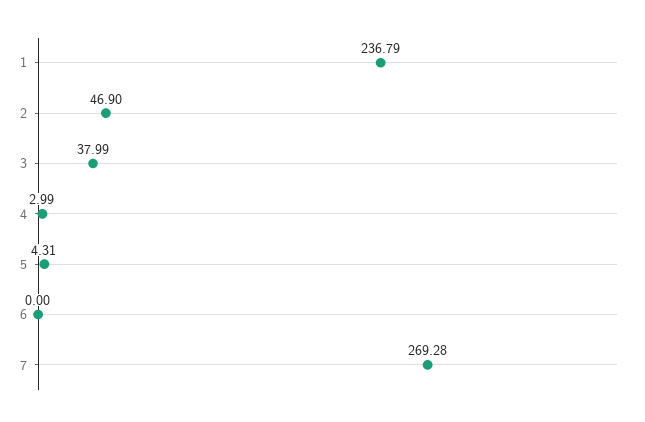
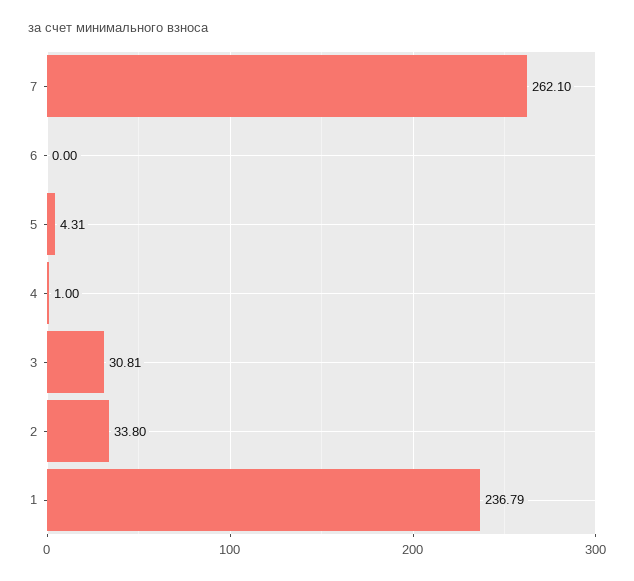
  {
    "1": 236.79,
-   "2": 46.9,
+   "2": 33.8,
-   "3": 37.99,
+   "3": 30.81,
-   "4": 2.99,
+   "4": 1,
    "5": 4.31,
    "6": 0,
-   "7": 269.28
+   "7": 262.1
  }

